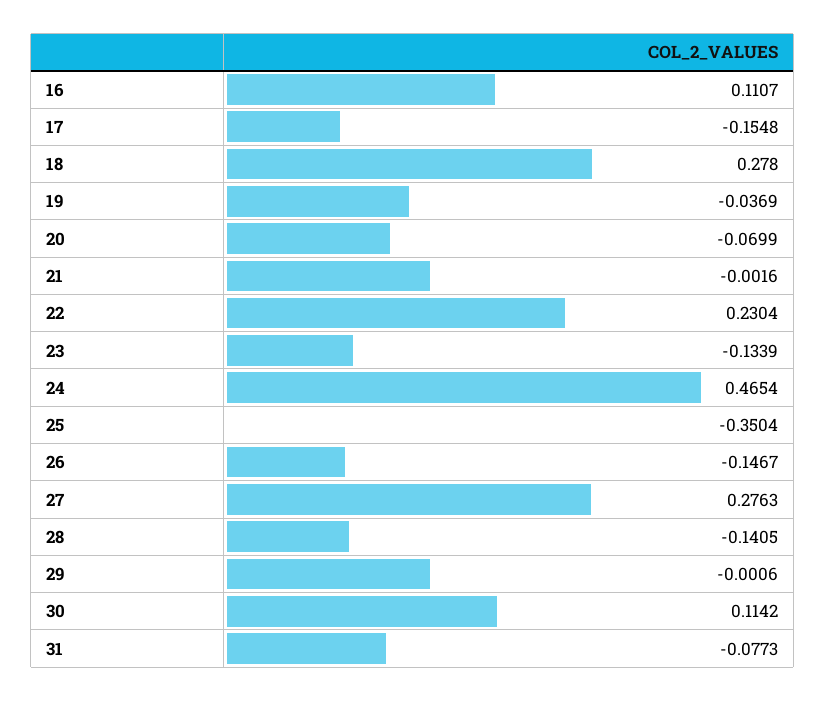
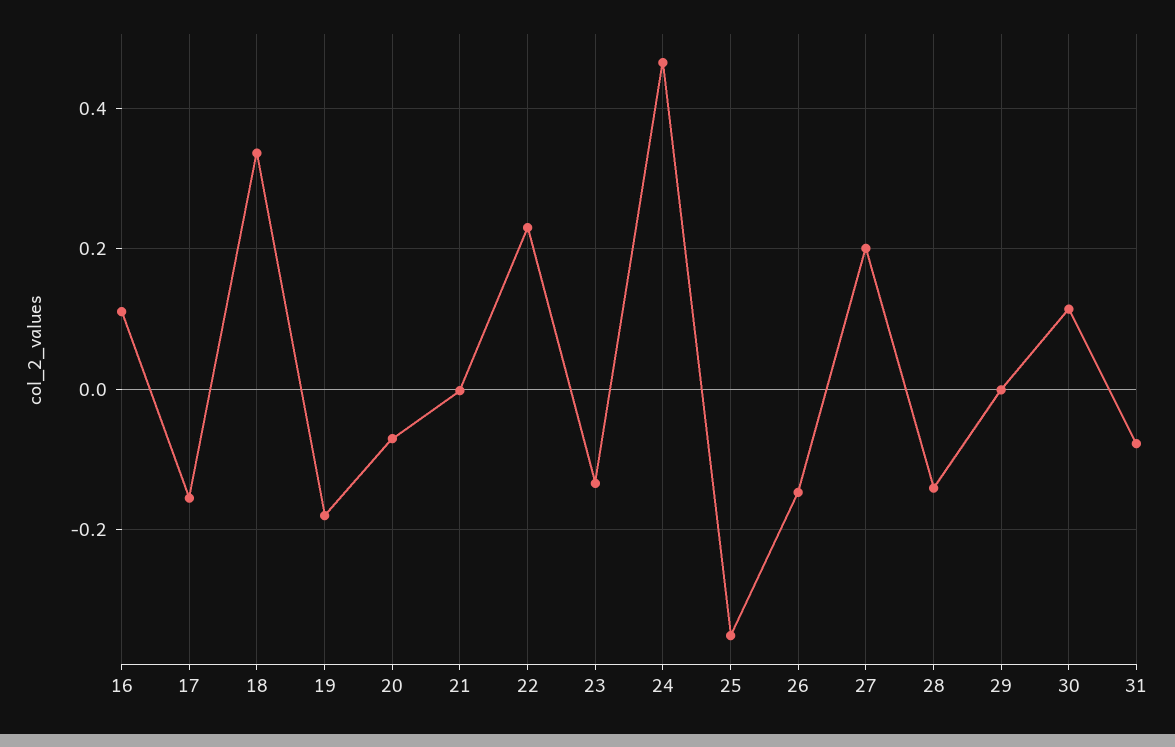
  {
    "16": 0.1107,
    "17": -0.1548,
-   "18": 0.278,
+   "18": 0.34,
-   "19": -0.0369,
+   "19": -0.18,
    "20": -0.0699,
    "21": -0.0016,
    "22": 0.2304,
    "23": -0.1339,
    "24": 0.4654,
    "25": -0.3504,
    "26": -0.1467,
-   "27": 0.2763,
+   "27": 0.2,
    "28": -0.1405,
    "29": -0.0006,
    "30": 0.1142,
    "31": -0.0773
  }

